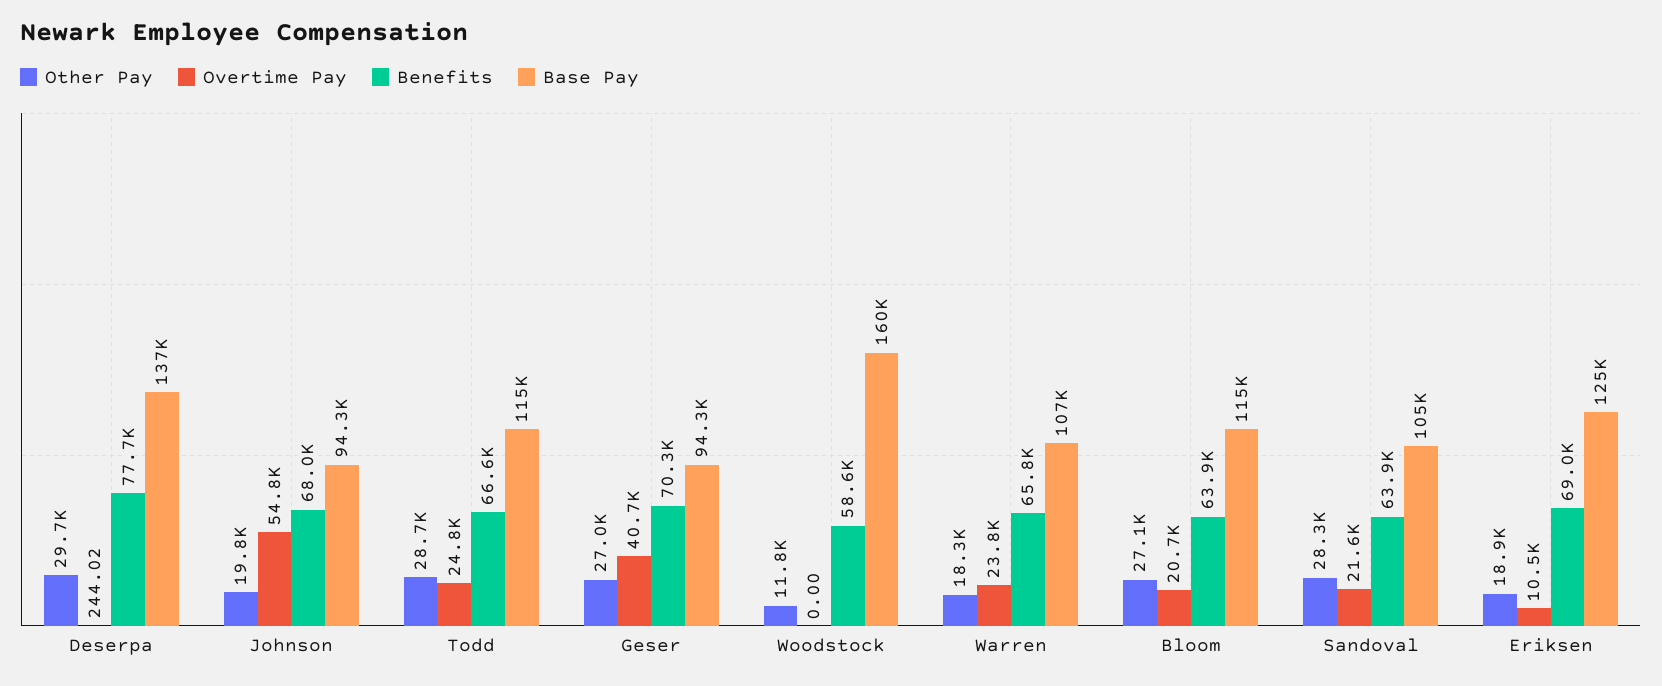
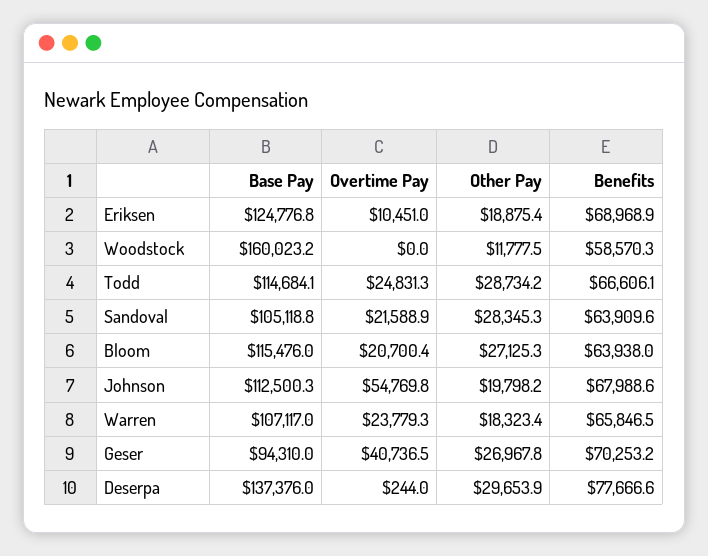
  {
    "Other Pay": {
      "Deserpa": 29653.9,
      "Johnson": 19798.2,
      "Todd": 28734.2,
      "Geser": 26967.8,
      "Woodstock": 11777.5,
      "Warren": 18323.4,
      "Bloom": 27125.3,
      "Sandoval": 28345.3,
      "Eriksen": 18875.4
    },
    "Overtime Pay": {
      "Deserpa": 244.02,
      "Johnson": 54769.8,
      "Todd": 24831.3,
      "Geser": 40736.5,
      "Woodstock": 0,
      "Warren": 23779.3,
      "Bloom": 20700.4,
      "Sandoval": 21588.9,
      "Eriksen": 10451
    },
    "Benefits": {
      "Deserpa": 77666.6,
      "Johnson": 67988.6,
      "Todd": 66606.1,
      "Geser": 70253.2,
      "Woodstock": 58570.3,
      "Warren": 65846.5,
      "Bloom": 63938,
      "Sandoval": 63909.6,
      "Eriksen": 68968.9
    },
    "Base Pay": {
      "Deserpa": 137376,
-     "Johnson": 94300,
+     "Johnson": 112500.3,
      "Todd": 114684.1,
      "Geser": 94310,
      "Woodstock": 160023.2,
      "Warren": 107117,
      "Bloom": 115476,
      "Sandoval": 105118.8,
      "Eriksen": 124776.8
    }
  }

